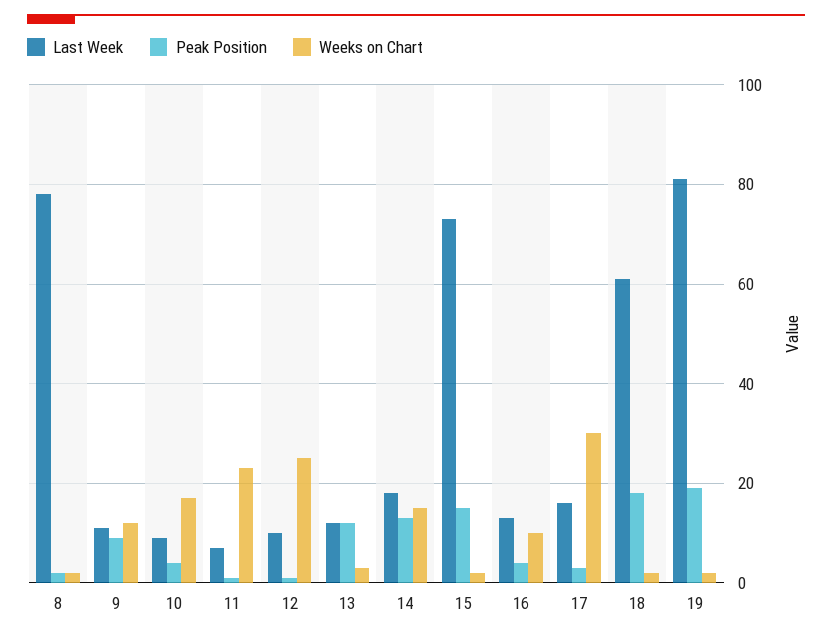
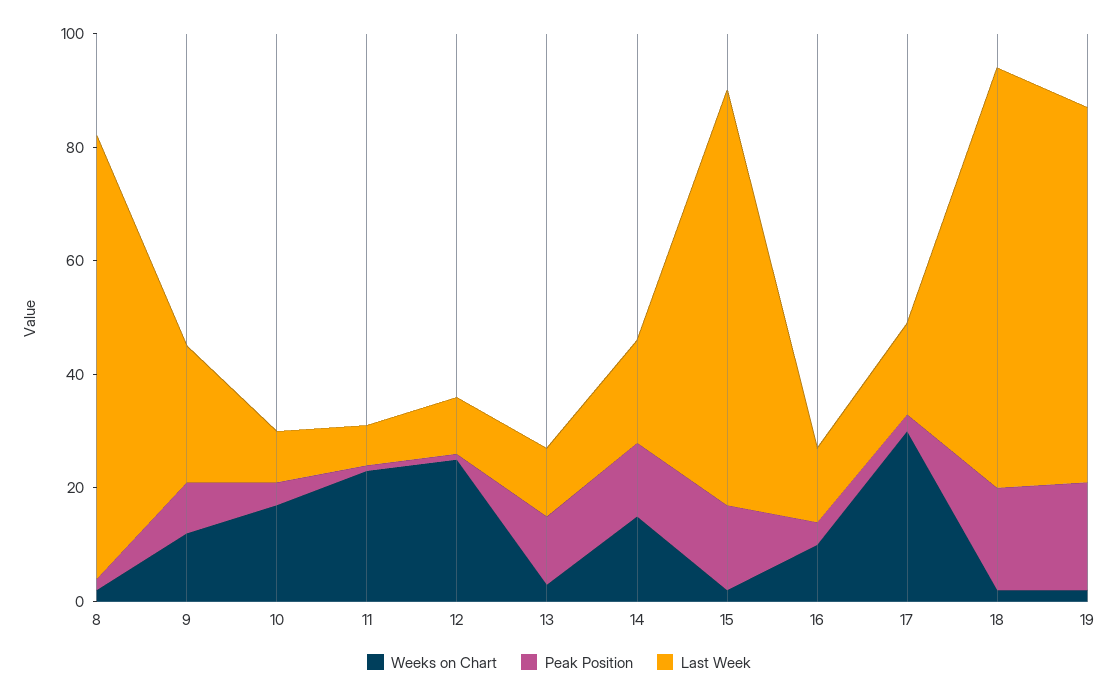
  {
    "Last Week": {
      "8": 80,
-     "9": 10,
+     "9": 25,
      "10": 10,
      "11": 5,
      "12": 10,
      "13": 10,
      "14": 20,
      "15": 75,
      "16": 15,
      "17": 15,
-     "18": 60,
+     "18": 75,
-     "19": 80
+     "19": 65
    },
    "Peak Position": {
      "8": 0,
      "9": 10,
      "10": 5,
      "11": 0,
      "12": 0,
      "13": 10,
      "14": 15,
      "15": 15,
      "16": 5,
      "17": 5,
      "18": 20,
      "19": 20
    },
    "Weeks on Chart": {
      "8": 0,
      "9": 10,
      "10": 15,
      "11": 25,
      "12": 25,
      "13": 5,
      "14": 15,
      "15": 0,
      "16": 10,
      "17": 30,
      "18": 0,
      "19": 0
    }
  }

